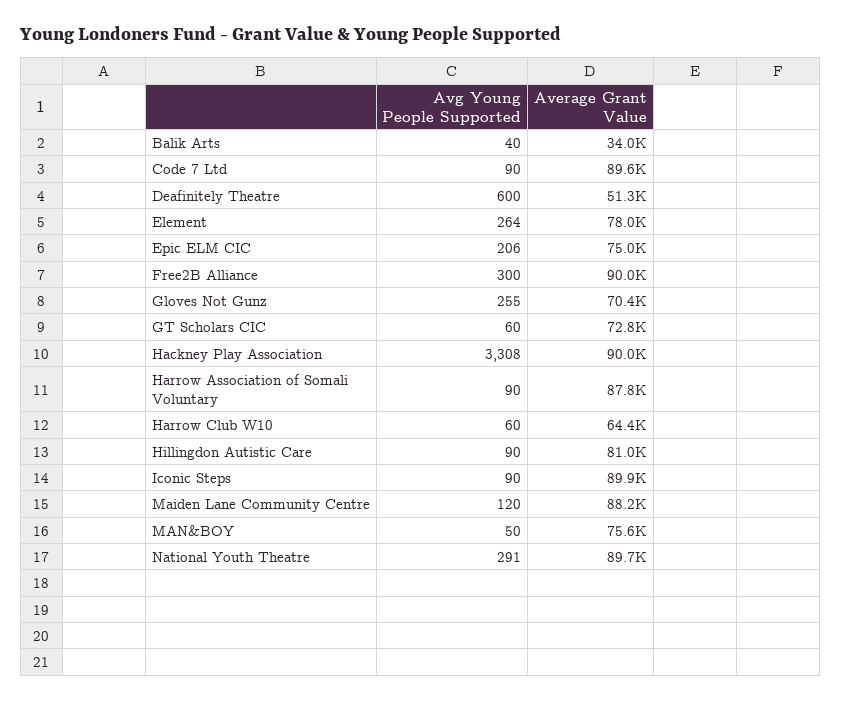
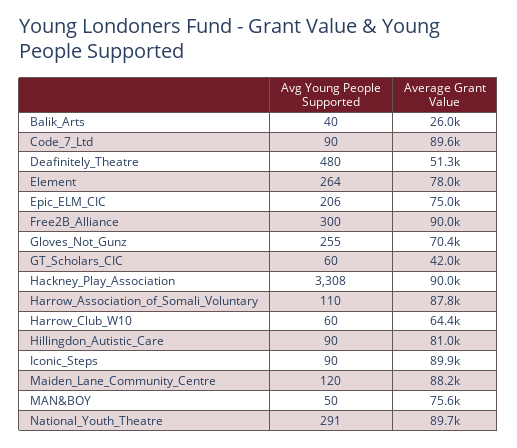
  {
    "Avg Young People Supported": {
      "Balik Arts": 40,
      "Code 7 Ltd": 90,
-     "Deafinitely Theatre": 600,
+     "Deafinitely Theatre": 480,
      "Element": 264,
      "Epic ELM CIC": 206,
      "Free2B Alliance": 300,
      "Gloves Not Gunz": 255,
      "GT Scholars CIC": 60,
      "Hackney Play Association": 3308,
-     "Harrow Association of Somali Voluntary": 90,
+     "Harrow Association of Somali Voluntary": 110,
      "Harrow Club W10": 60,
      "Hillingdon Autistic Care": 90,
      "Iconic Steps": 90,
      "Maiden Lane Community Centre": 120,
      "MAN&BOY": 50,
      "National Youth Theatre": 291
    },
    "Average Grant Value": {
-     "Balik Arts": 34000,
+     "Balik Arts": 26000,
      "Code 7 Ltd": 89600,
      "Deafinitely Theatre": 51300,
      "Element": 78000,
      "Epic ELM CIC": 75000,
      "Free2B Alliance": 90000,
      "Gloves Not Gunz": 70400,
-     "GT Scholars CIC": 72800,
+     "GT Scholars CIC": 42000,
      "Hackney Play Association": 90000,
      "Harrow Association of Somali Voluntary": 87800,
      "Harrow Club W10": 64400,
      "Hillingdon Autistic Care": 81000,
      "Iconic Steps": 89900,
      "Maiden Lane Community Centre": 88200,
      "MAN&BOY": 75600,
      "National Youth Theatre": 89700
    }
  }

